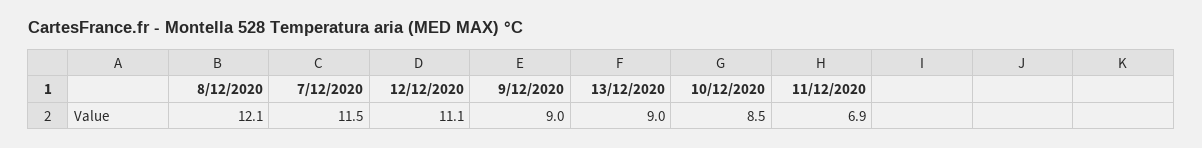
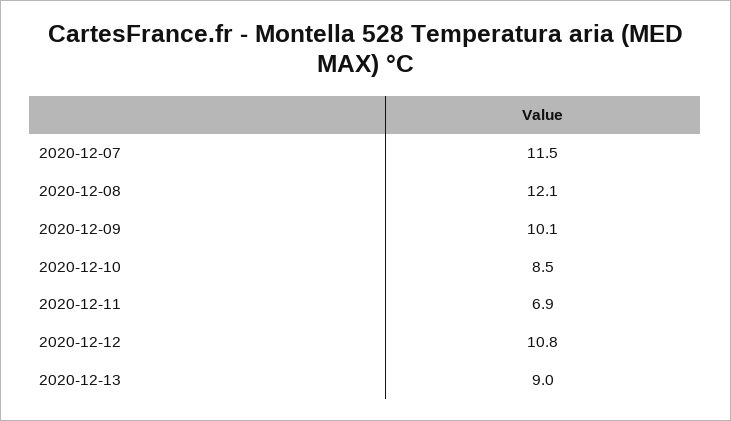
  {
    "8/12/2020": 12.1,
    "7/12/2020": 11.5,
-   "12/12/2020": 11.1,
+   "12/12/2020": 10.8,
-   "9/12/2020": 9,
+   "9/12/2020": 10.1,
    "13/12/2020": 9,
    "10/12/2020": 8.5,
    "11/12/2020": 6.9
  }

